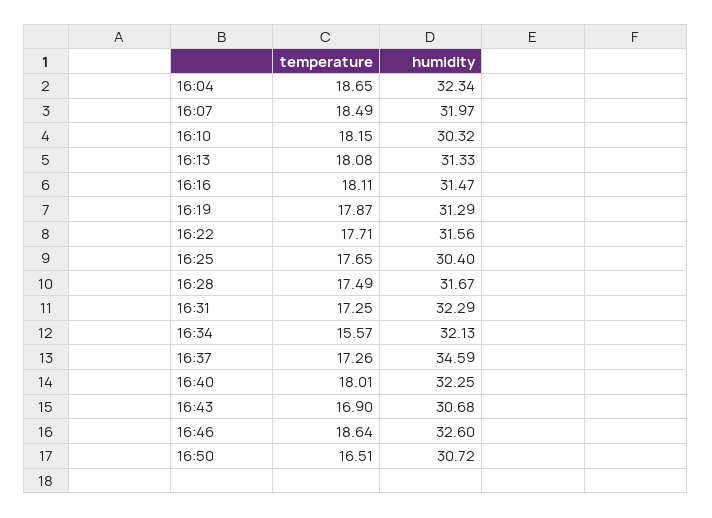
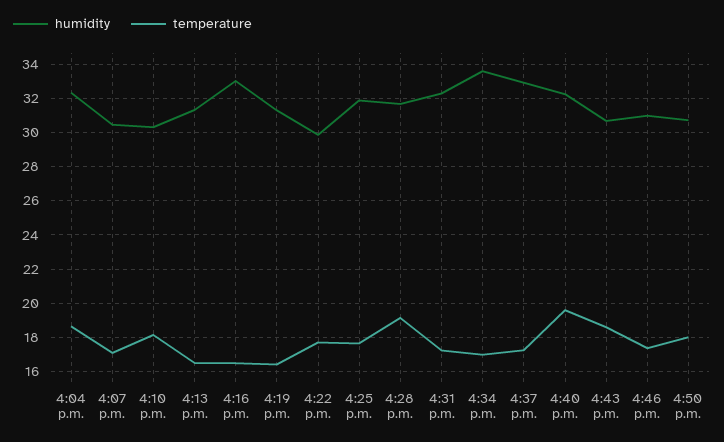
  {
    "temperature": {
      "16:04": 18.65,
-     "16:07": 18.49,
+     "16:07": 17,
      "16:10": 18.15,
-     "16:13": 18.08,
+     "16:13": 16.5,
-     "16:16": 18.11,
+     "16:16": 16.5,
-     "16:19": 17.87,
+     "16:19": 16.5,
      "16:22": 17.71,
      "16:25": 17.65,
-     "16:28": 17.49,
+     "16:28": 19,
      "16:31": 17.25,
-     "16:34": 15.57,
+     "16:34": 17,
      "16:37": 17.26,
-     "16:40": 18.01,
+     "16:40": 19.5,
-     "16:43": 16.9,
+     "16:43": 18.5,
-     "16:46": 18.64,
+     "16:46": 17.5,
-     "16:50": 16.51
+     "16:50": 18
    },
    "humidity": {
      "16:04": 32.34,
-     "16:07": 31.97,
+     "16:07": 30.5,
      "16:10": 30.32,
      "16:13": 31.33,
-     "16:16": 31.47,
+     "16:16": 33,
      "16:19": 31.29,
-     "16:22": 31.56,
+     "16:22": 30,
-     "16:25": 30.4,
+     "16:25": 32,
      "16:28": 31.67,
      "16:31": 32.29,
-     "16:34": 32.13,
+     "16:34": 33.5,
-     "16:37": 34.59,
+     "16:37": 33,
      "16:40": 32.25,
      "16:43": 30.68,
-     "16:46": 32.6,
+     "16:46": 31,
      "16:50": 30.72
    }
  }

